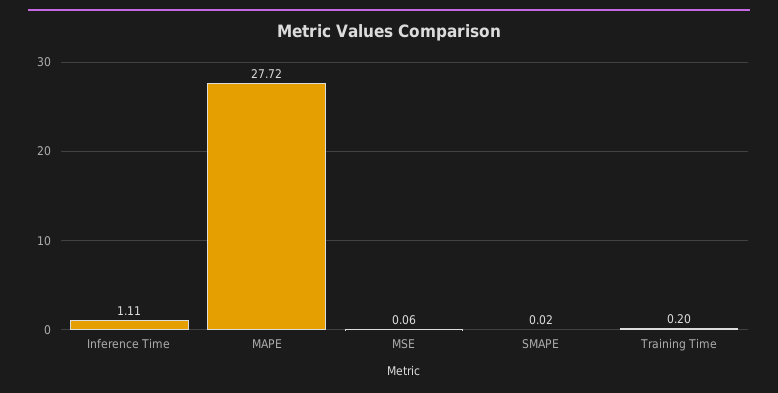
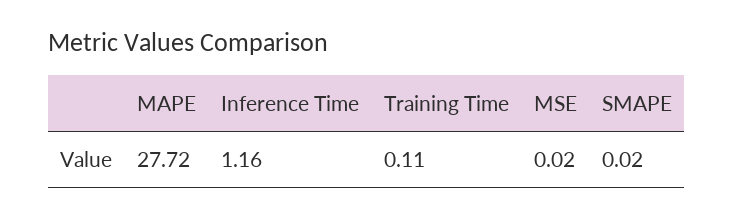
  {
-   "Inference Time": 1.11,
+   "Inference Time": 1.16,
    "MAPE": 27.72,
-   "MSE": 0.06,
+   "MSE": 0.02,
    "SMAPE": 0.02,
-   "Training Time": 0.2
+   "Training Time": 0.11
  }

